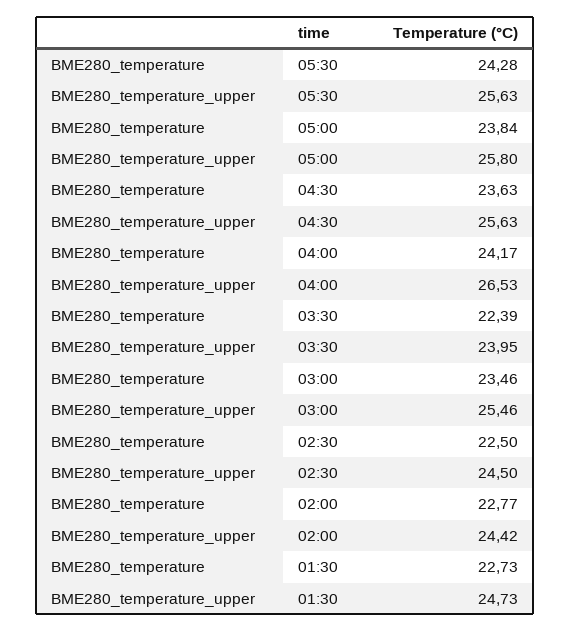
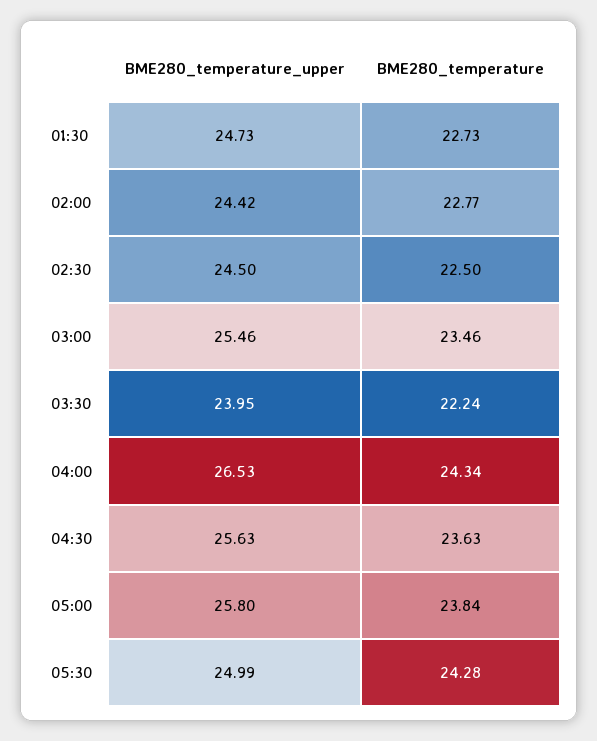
  {
    "BME280_temperature": {
      "05:30": 24.28,
      "05:00": 23.84,
      "04:30": 23.63,
-     "04:00": 24.17,
+     "04:00": 24.34,
-     "03:30": 22.39,
+     "03:30": 22.24,
      "03:00": 23.46,
      "02:30": 22.5,
      "02:00": 22.77,
      "01:30": 22.73
    },
    "BME280_temperature_upper": {
-     "05:30": 25.63,
+     "05:30": 24.99,
      "05:00": 25.8,
      "04:30": 25.63,
      "04:00": 26.53,
      "03:30": 23.95,
      "03:00": 25.46,
      "02:30": 24.5,
      "02:00": 24.42,
      "01:30": 24.73
    }
  }

